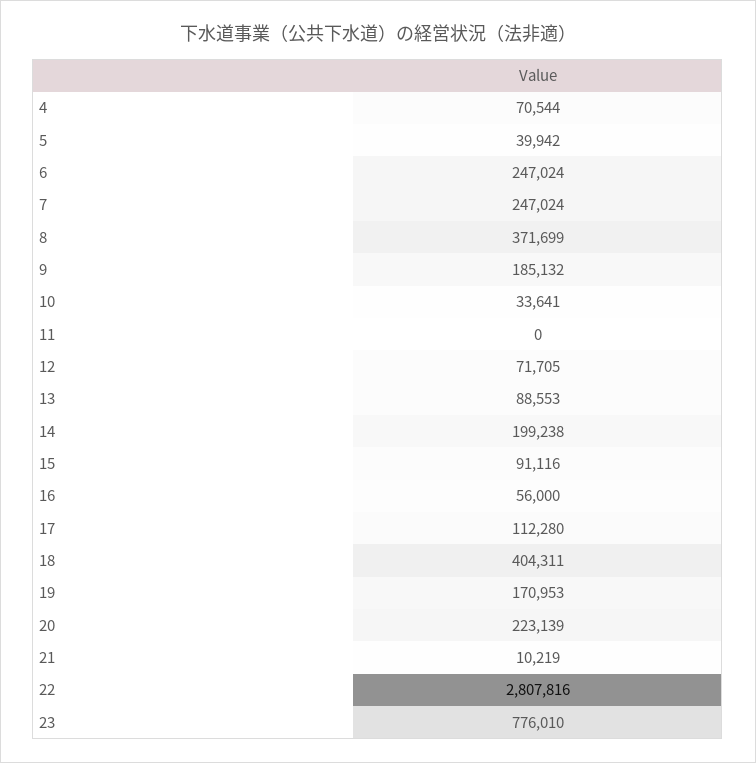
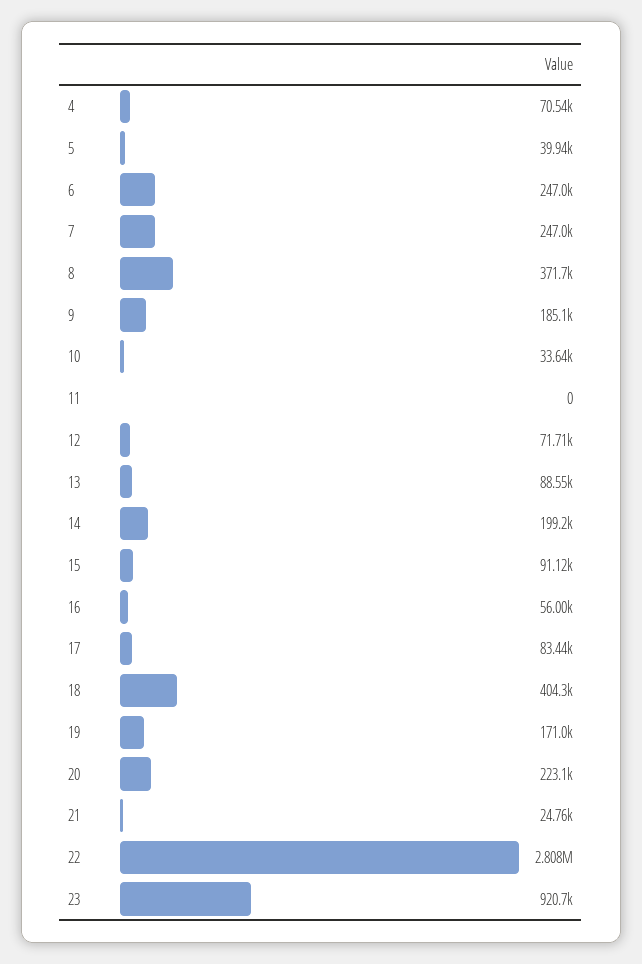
  {
    "4": 70544,
    "5": 39942,
    "6": 247024,
    "7": 247024,
    "8": 371699,
    "9": 185132,
    "10": 33641,
    "11": 0,
    "12": 71705,
    "13": 88553,
    "14": 199238,
    "15": 91116,
    "16": 56000,
-   "17": 112280,
+   "17": 83440,
    "18": 404311,
    "19": 170953,
    "20": 223139,
-   "21": 10219,
+   "21": 24760,
    "22": 2807816,
-   "23": 776010
+   "23": 920700
  }

